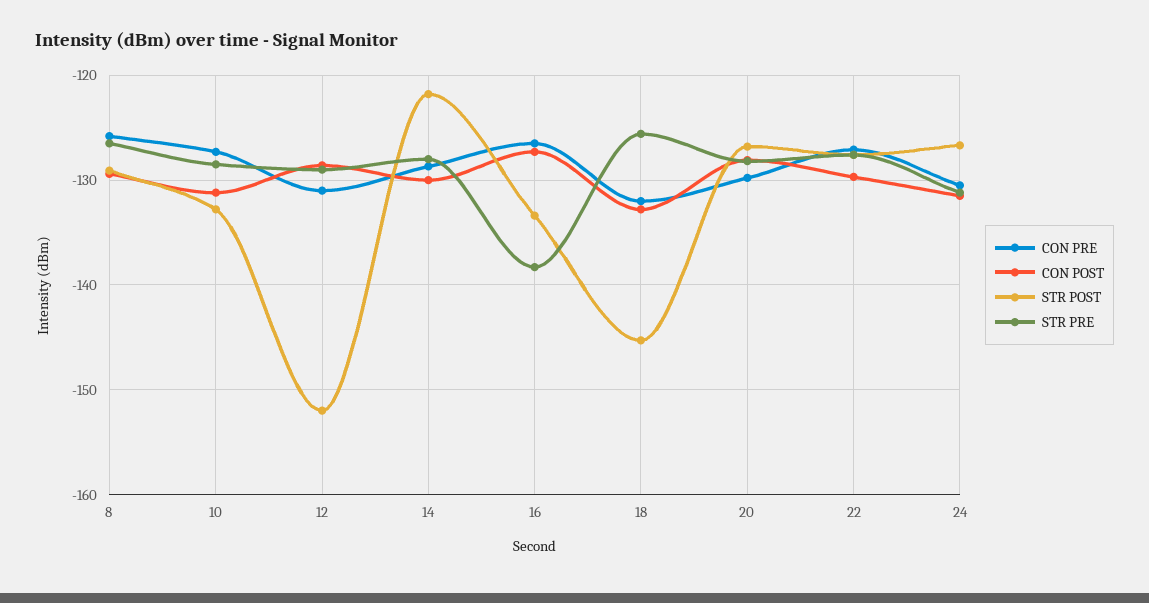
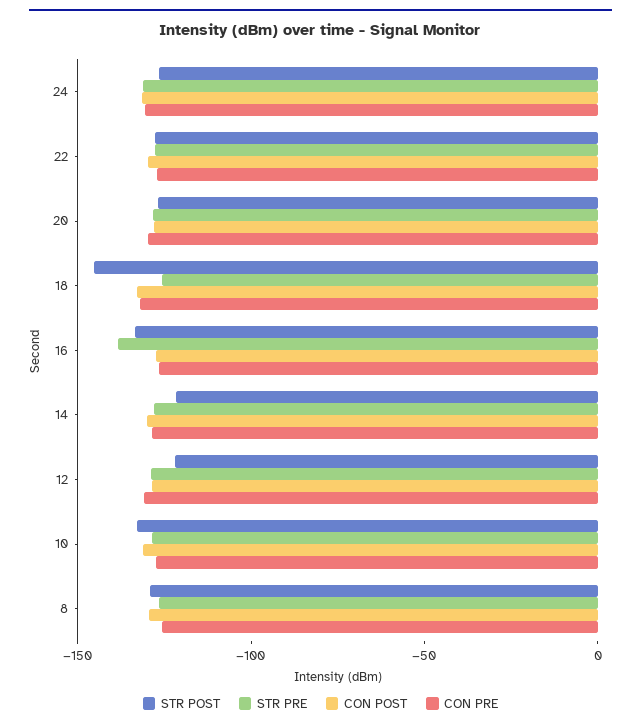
  {
    "CON PRE": {
      "8": -126,
      "10": -127,
      "12": -131,
      "14": -129,
      "16": -127,
      "18": -132,
      "20": -130,
      "22": -127,
      "24": -131
    },
    "CON POST": {
      "8": -129,
      "10": -131,
      "12": -129,
      "14": -130,
      "16": -127,
      "18": -133,
      "20": -128,
      "22": -130,
      "24": -132
    },
    "STR POST": {
      "8": -129,
      "10": -133,
-     "12": -152,
+     "12": -120,
      "14": -122,
      "16": -133,
      "18": -145,
      "20": -127,
      "22": -128,
      "24": -127
    },
    "STR PRE": {
      "8": -127,
      "10": -129,
      "12": -129,
      "14": -128,
      "16": -138,
      "18": -126,
      "20": -128,
      "22": -128,
      "24": -131
    }
  }

